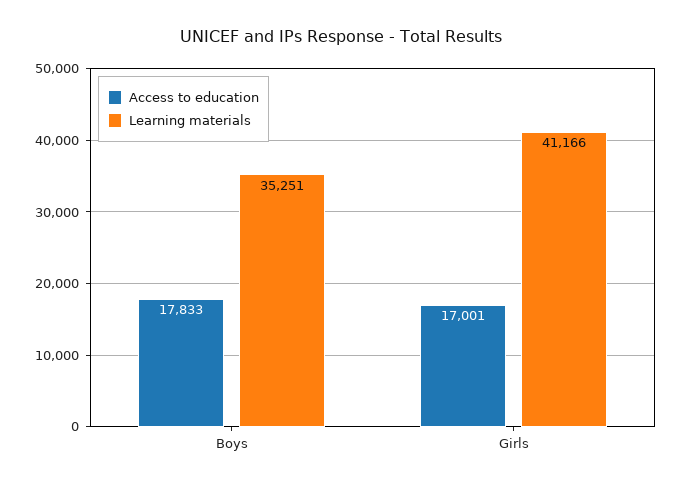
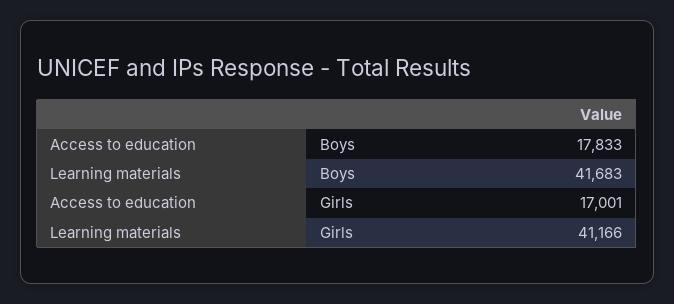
  {
    "Access to education": {
      "Boys": 17833,
      "Girls": 17001
    },
    "Learning materials": {
-     "Boys": 35251,
+     "Boys": 41683,
      "Girls": 41166
    }
  }

